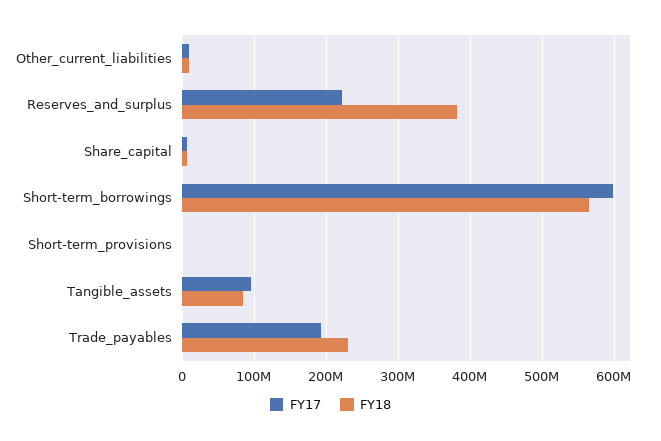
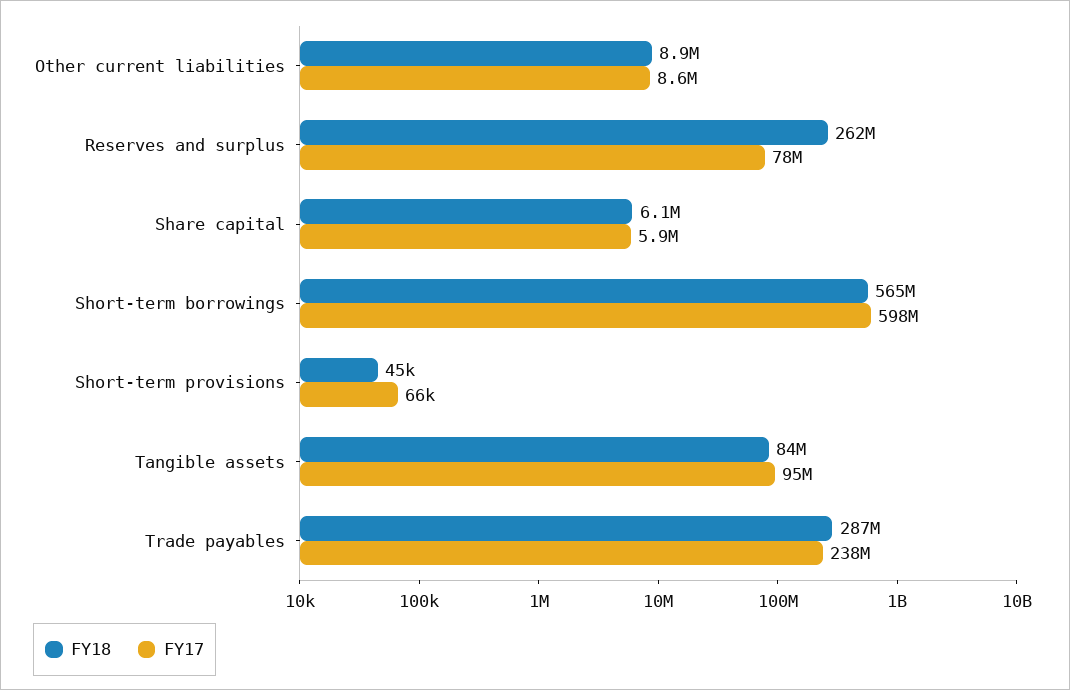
  {
    "FY17": {
      "Other_current_liabilities": 8600000,
-     "Reserves_and_surplus": 220000000,
+     "Reserves_and_surplus": 78000000,
      "Share_capital": 5900000,
      "Short-term_borrowings": 598000000,
      "Short-term_provisions": 66000,
      "Tangible_assets": 95000000,
-     "Trade_payables": 190000000
+     "Trade_payables": 238000000
    },
    "FY18": {
      "Other_current_liabilities": 8900000,
-     "Reserves_and_surplus": 380000000,
+     "Reserves_and_surplus": 262000000,
      "Share_capital": 6100000,
      "Short-term_borrowings": 565000000,
      "Short-term_provisions": 45000,
      "Tangible_assets": 84000000,
-     "Trade_payables": 230000000
+     "Trade_payables": 287000000
    }
  }

